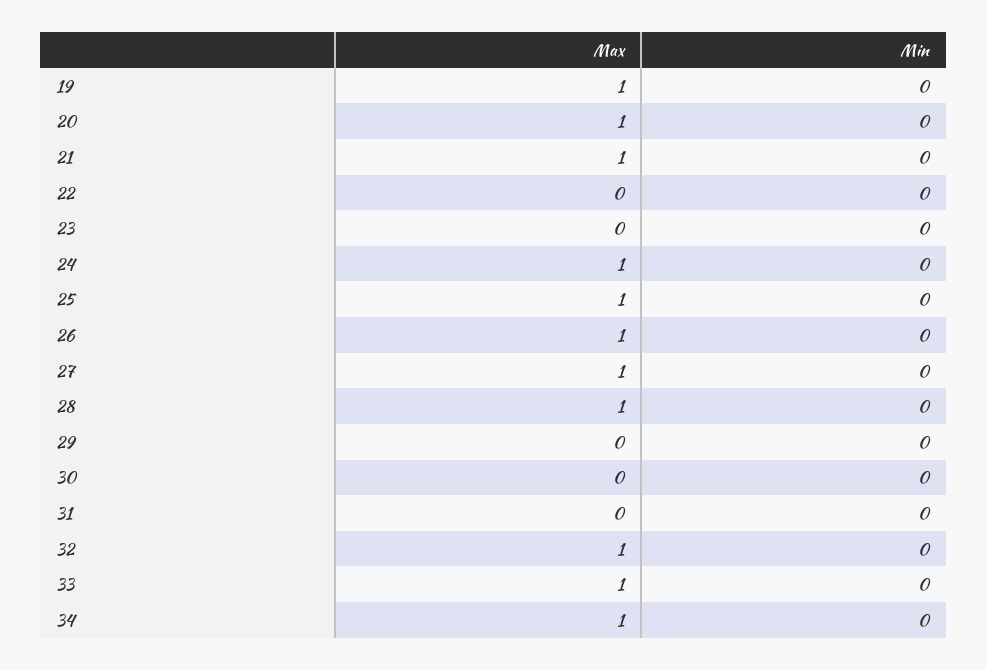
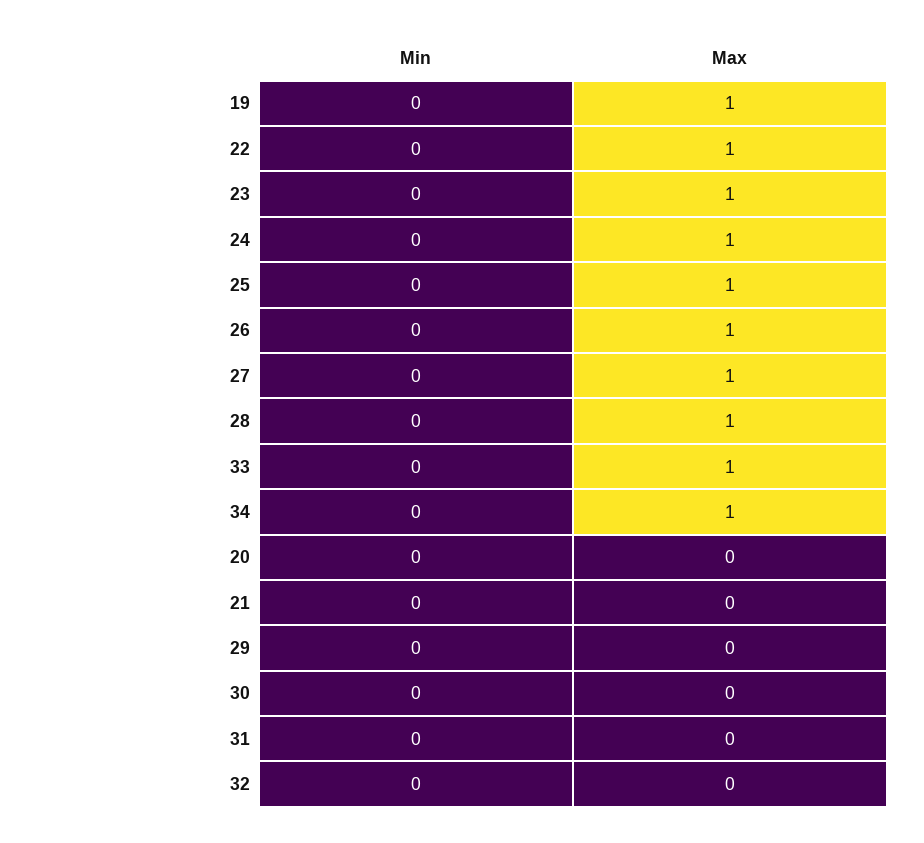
  {
    "Max": {
      "19": 1,
-     "20": 1,
+     "20": 0,
-     "21": 1,
+     "21": 0,
-     "22": 0,
+     "22": 1,
-     "23": 0,
+     "23": 1,
      "24": 1,
      "25": 1,
      "26": 1,
      "27": 1,
      "28": 1,
      "29": 0,
      "30": 0,
      "31": 0,
-     "32": 1,
+     "32": 0,
      "33": 1,
      "34": 1
    },
    "Min": {
      "19": 0,
      "20": 0,
      "21": 0,
      "22": 0,
      "23": 0,
      "24": 0,
      "25": 0,
      "26": 0,
      "27": 0,
      "28": 0,
      "29": 0,
      "30": 0,
      "31": 0,
      "32": 0,
      "33": 0,
      "34": 0
    }
  }

